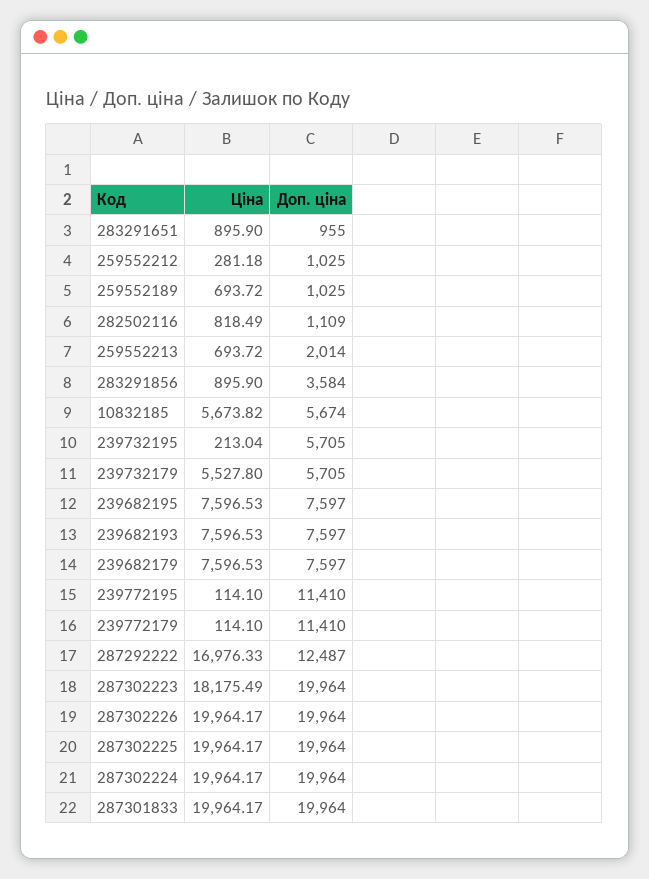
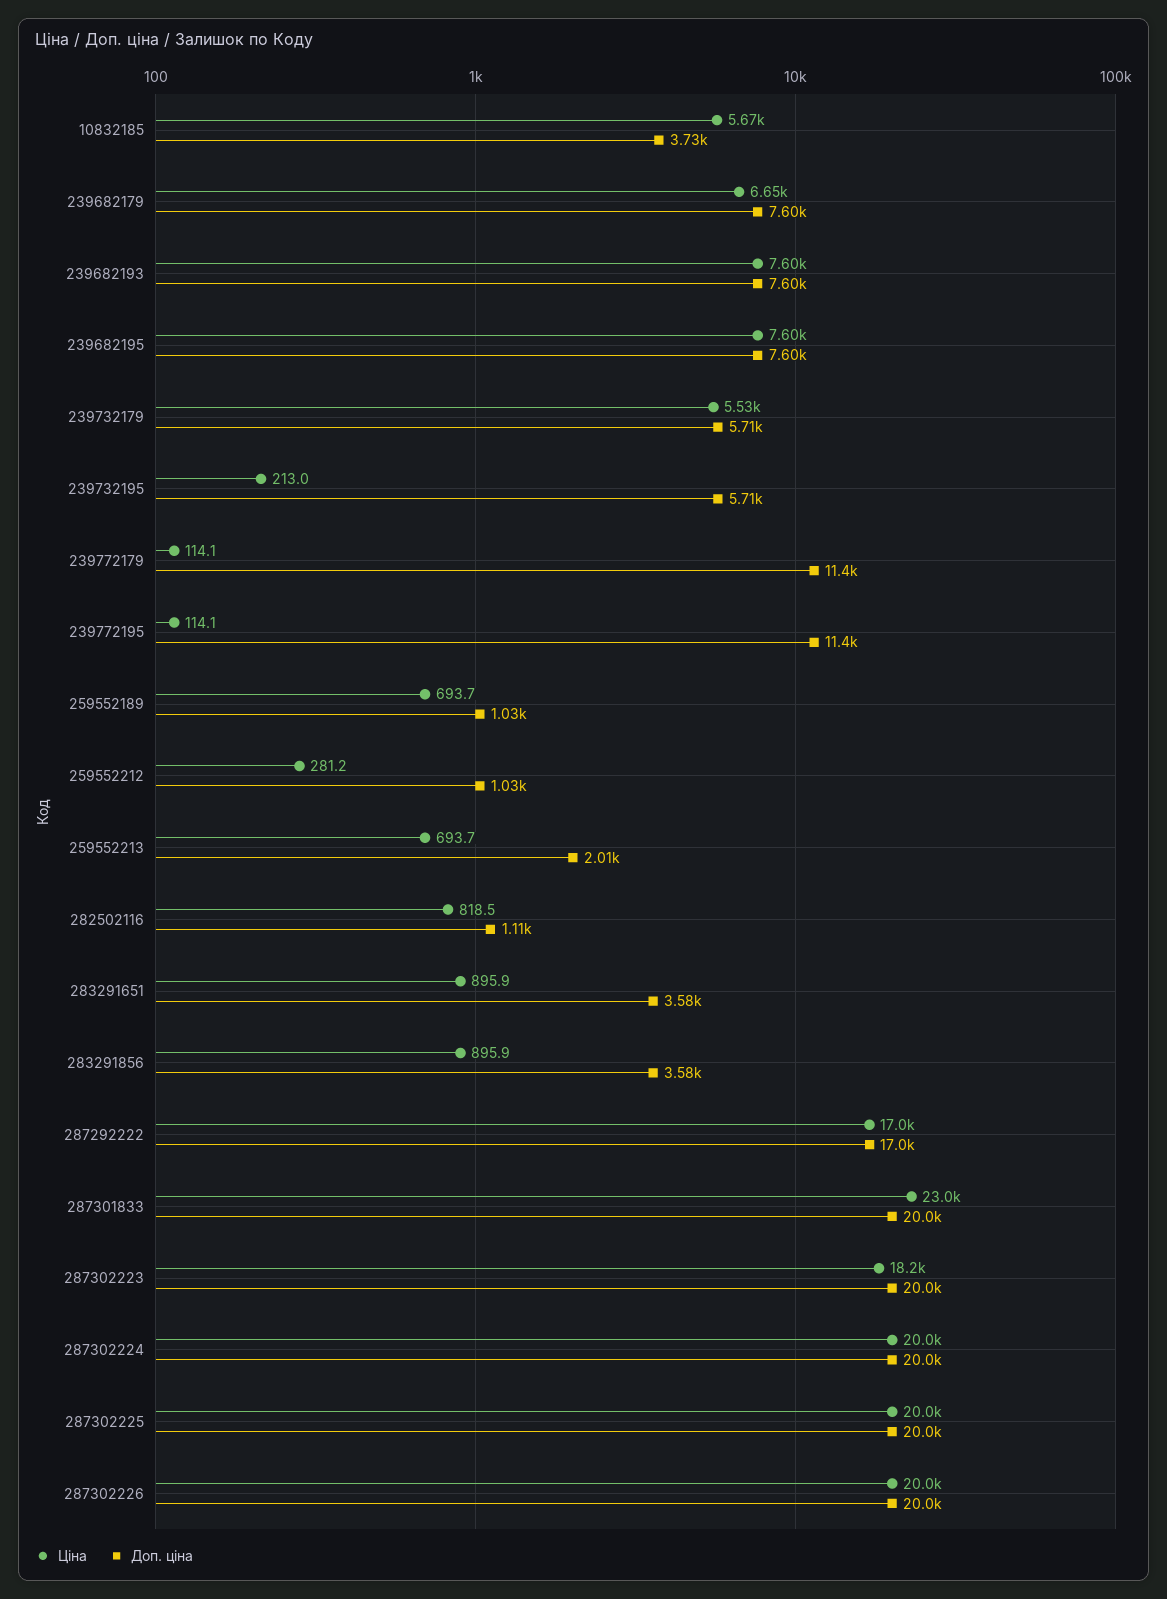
  {
    "Ціна": {
      "283291651": 895.9,
      "259552212": 281.18,
      "259552189": 693.72,
      "282502116": 818.49,
      "259552213": 693.72,
      "283291856": 895.9,
      "10832185": 5673.82,
      "239732195": 213.04,
      "239732179": 5527.8,
      "239682195": 7596.53,
      "239682193": 7596.53,
-     "239682179": 7596.53,
+     "239682179": 6650,
      "239772195": 114.1,
      "239772179": 114.1,
      "287292222": 16976.33,
      "287302223": 18175.49,
      "287302226": 19964.17,
      "287302225": 19964.17,
      "287302224": 19964.17,
-     "287301833": 19964.17
+     "287301833": 23000
    },
    "Доп. ціна": {
-     "283291651": 955,
+     "283291651": 3580,
      "259552212": 1025,
      "259552189": 1025,
      "282502116": 1109,
      "259552213": 2014,
      "283291856": 3584,
-     "10832185": 5674,
+     "10832185": 3730,
      "239732195": 5705,
      "239732179": 5705,
      "239682195": 7597,
      "239682193": 7597,
      "239682179": 7597,
      "239772195": 11410,
      "239772179": 11410,
-     "287292222": 12487,
+     "287292222": 17000,
      "287302223": 19964,
      "287302226": 19964,
      "287302225": 19964,
      "287302224": 19964,
      "287301833": 19964
    }
  }

